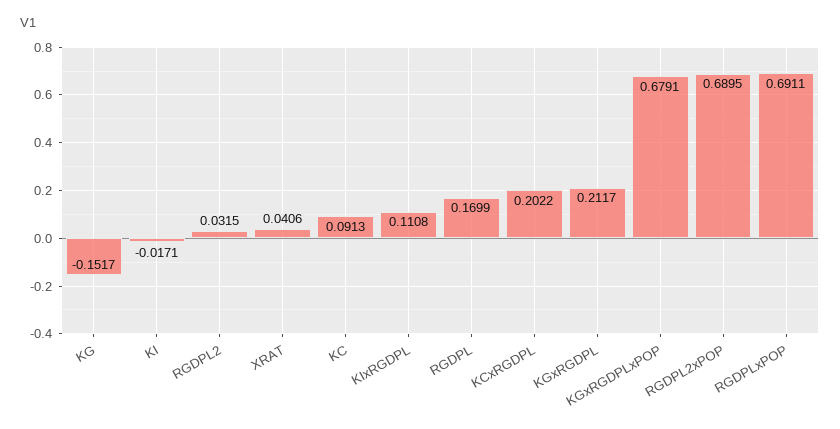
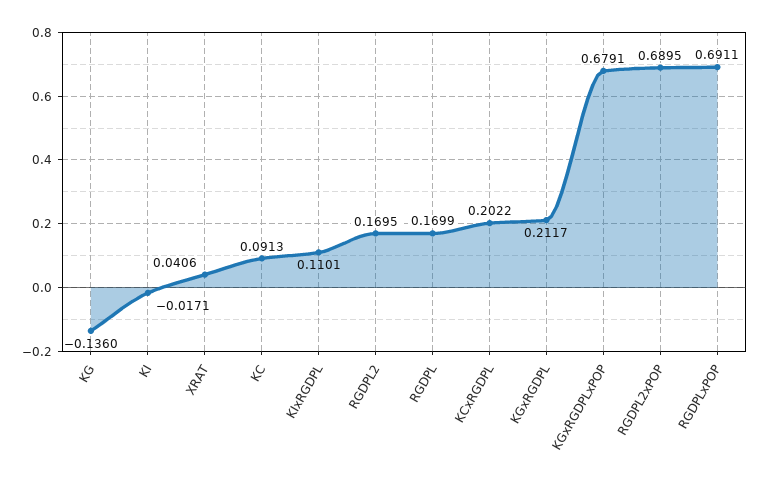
  {
-   "KG": -0.1517,
+   "KG": -0.136,
    "KI": -0.0171,
-   "RGDPL2": 0.0315,
+   "RGDPL2": 0.1695,
    "XRAT": 0.0406,
    "KC": 0.0913,
-   "KIxRGDPL": 0.1108,
+   "KIxRGDPL": 0.1101,
    "RGDPL": 0.1699,
    "KCxRGDPL": 0.2022,
    "KGxRGDPL": 0.2117,
    "KGxRGDPLxPOP": 0.6791,
    "RGDPL2xPOP": 0.6895,
    "RGDPLxPOP": 0.6911
  }

